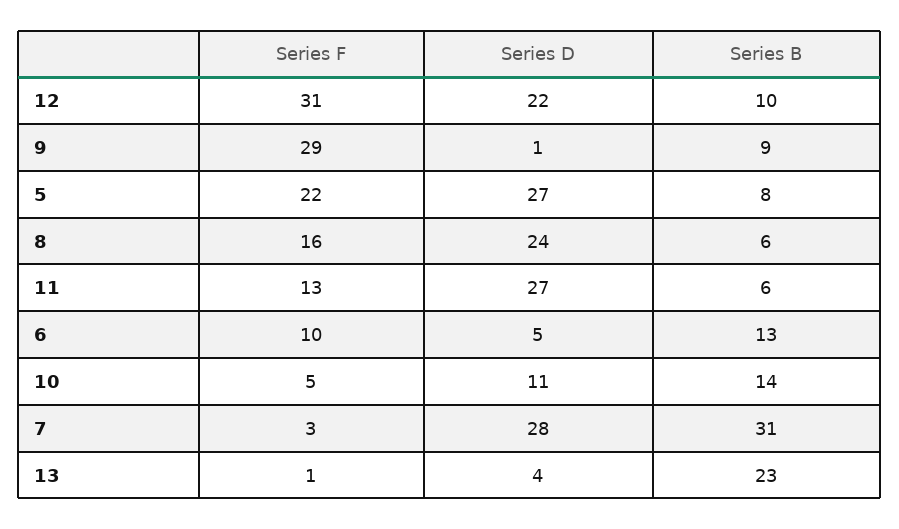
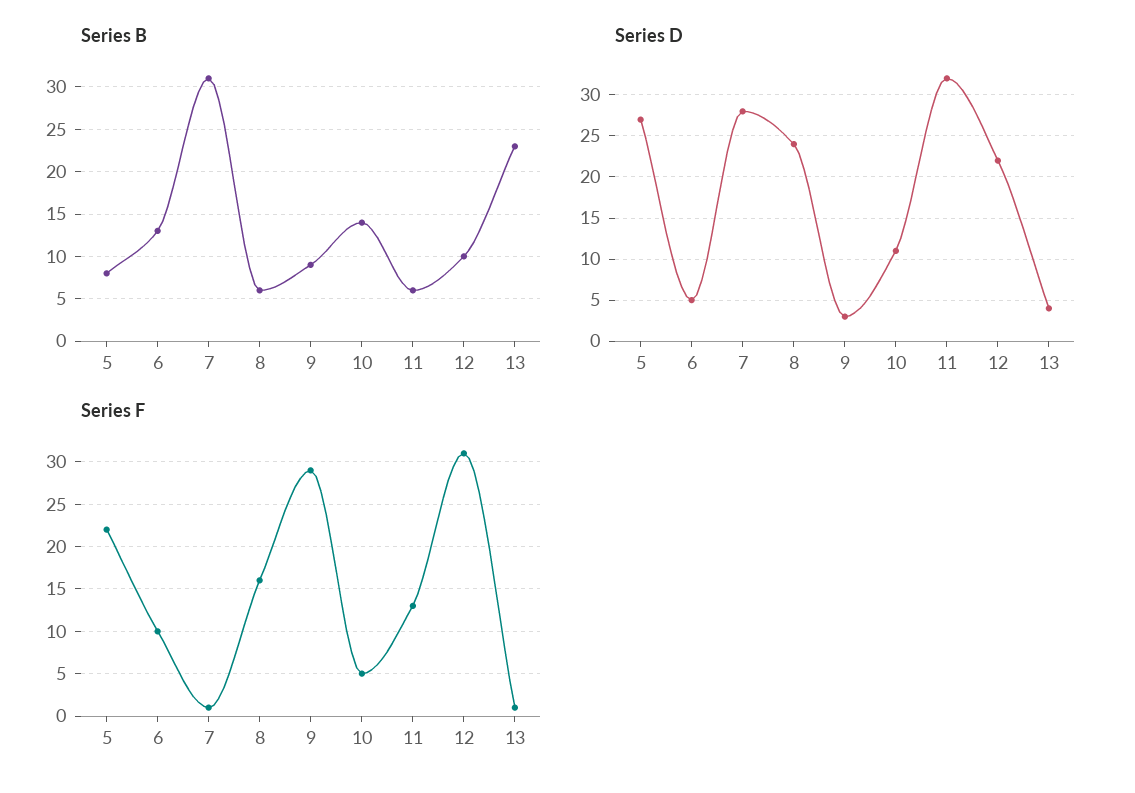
  {
    "Series F": {
      "12": 31,
      "9": 29,
      "5": 22,
      "8": 16,
      "11": 13,
      "6": 10,
      "10": 5,
-     "7": 3,
+     "7": 1,
      "13": 1
    },
    "Series D": {
      "12": 22,
-     "9": 1,
+     "9": 3,
      "5": 27,
      "8": 24,
-     "11": 27,
+     "11": 32,
      "6": 5,
      "10": 11,
      "7": 28,
      "13": 4
    },
    "Series B": {
      "12": 10,
      "9": 9,
      "5": 8,
      "8": 6,
      "11": 6,
      "6": 13,
      "10": 14,
      "7": 31,
      "13": 23
    }
  }

